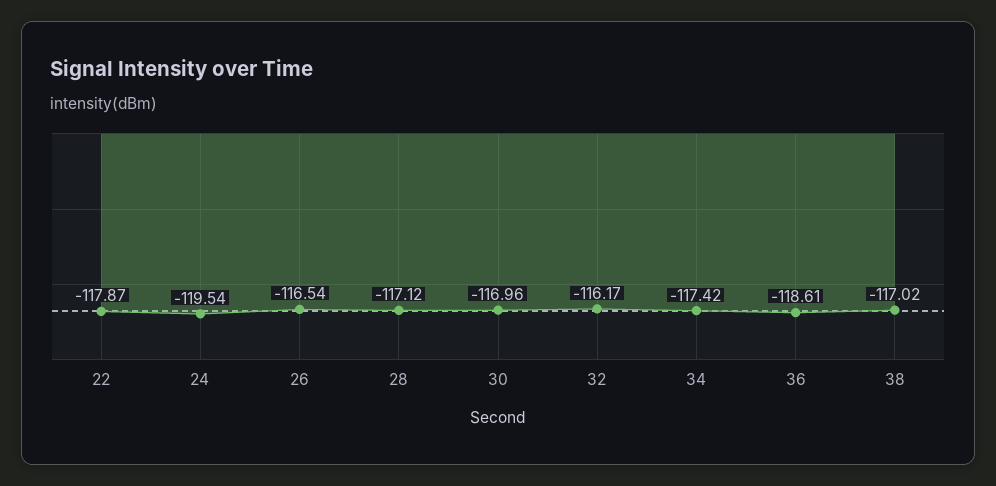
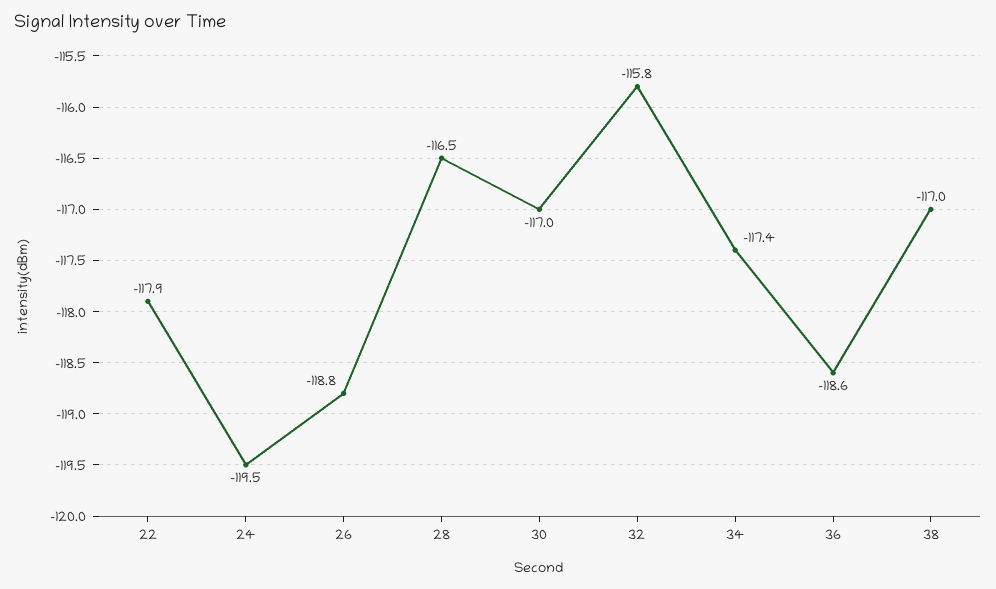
  {
    "22": -117.87,
    "24": -119.54,
-   "26": -116.54,
+   "26": -118.8,
-   "28": -117.12,
+   "28": -116.5,
    "30": -116.96,
-   "32": -116.17,
+   "32": -115.8,
    "34": -117.42,
    "36": -118.61,
    "38": -117.02
  }

